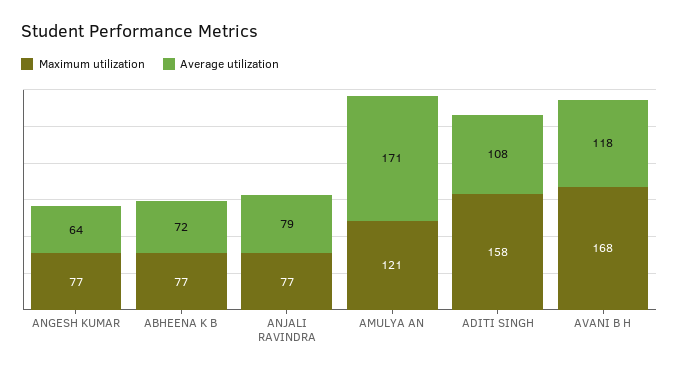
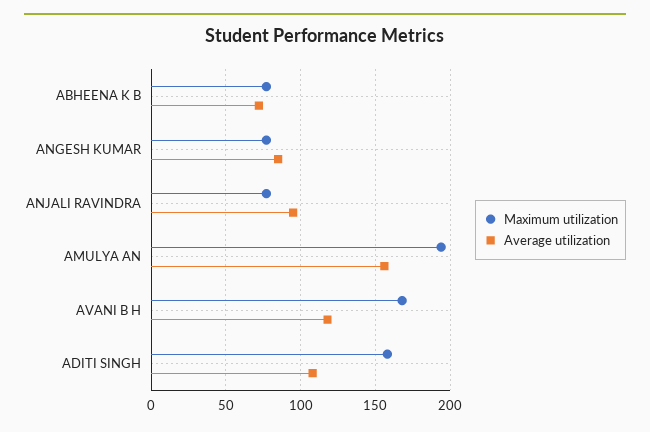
  {
    "Maximum utilization": {
      "ANGESH KUMAR": 77,
      "ABHEENA K B": 77,
      "ANJALI RAVINDRA": 77,
-     "AMULYA AN": 121,
+     "AMULYA AN": 195,
      "ADITI SINGH": 158,
      "AVANI B H": 168
    },
    "Average utilization": {
-     "ANGESH KUMAR": 64,
+     "ANGESH KUMAR": 85,
      "ABHEENA K B": 72,
-     "ANJALI RAVINDRA": 79,
+     "ANJALI RAVINDRA": 95,
-     "AMULYA AN": 171,
+     "AMULYA AN": 155,
      "ADITI SINGH": 108,
      "AVANI B H": 118
    }
  }

